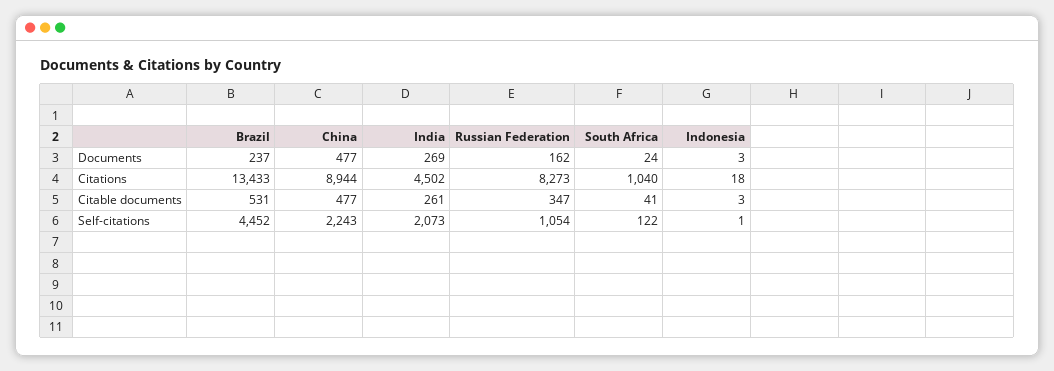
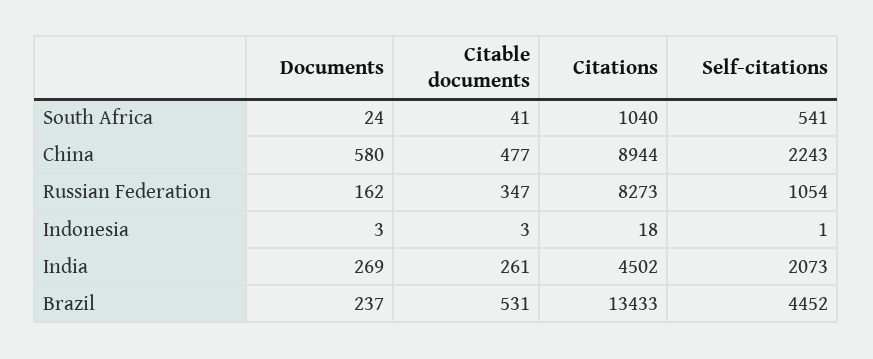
  {
    "Brazil": {
      "Documents": 237,
      "Citations": 13433,
      "Citable documents": 531,
      "Self-citations": 4452
    },
    "China": {
-     "Documents": 477,
+     "Documents": 580,
      "Citations": 8944,
      "Citable documents": 477,
      "Self-citations": 2243
    },
    "India": {
      "Documents": 269,
      "Citations": 4502,
      "Citable documents": 261,
      "Self-citations": 2073
    },
    "Russian Federation": {
      "Documents": 162,
      "Citations": 8273,
      "Citable documents": 347,
      "Self-citations": 1054
    },
    "South Africa": {
      "Documents": 24,
      "Citations": 1040,
      "Citable documents": 41,
-     "Self-citations": 122
+     "Self-citations": 541
    },
    "Indonesia": {
      "Documents": 3,
      "Citations": 18,
      "Citable documents": 3,
      "Self-citations": 1
    }
  }

